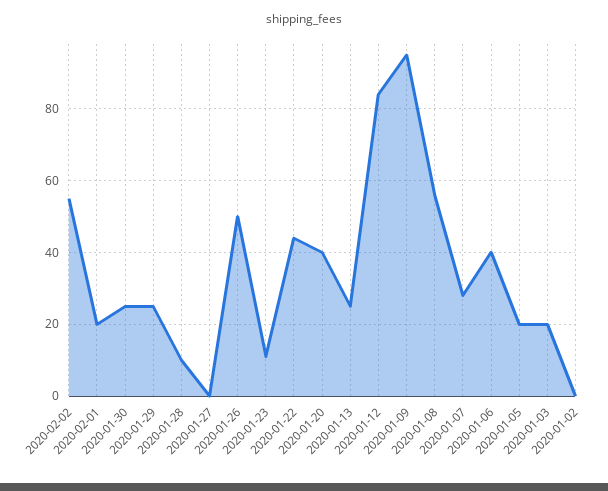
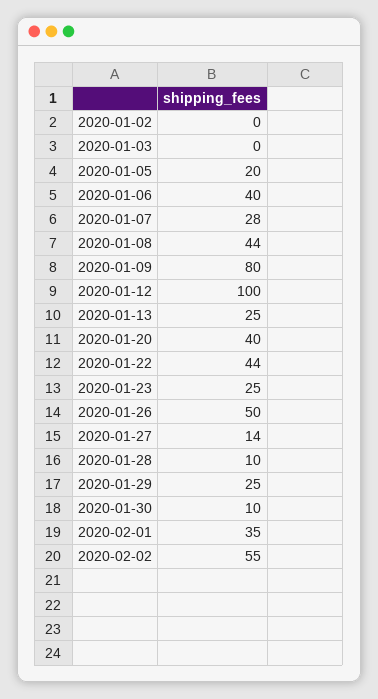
  {
    "2020-02-02": 55,
-   "2020-02-01": 20,
+   "2020-02-01": 35,
-   "2020-01-30": 25,
+   "2020-01-30": 10,
    "2020-01-29": 25,
    "2020-01-28": 10,
-   "2020-01-27": 0,
+   "2020-01-27": 14,
    "2020-01-26": 50,
-   "2020-01-23": 10,
+   "2020-01-23": 25,
    "2020-01-22": 44,
    "2020-01-20": 40,
    "2020-01-13": 25,
-   "2020-01-12": 85,
+   "2020-01-12": 100,
-   "2020-01-09": 95,
+   "2020-01-09": 80,
-   "2020-01-08": 55,
+   "2020-01-08": 44,
    "2020-01-07": 28,
    "2020-01-06": 40,
    "2020-01-05": 20,
-   "2020-01-03": 20,
+   "2020-01-03": 0,
    "2020-01-02": 0
  }

